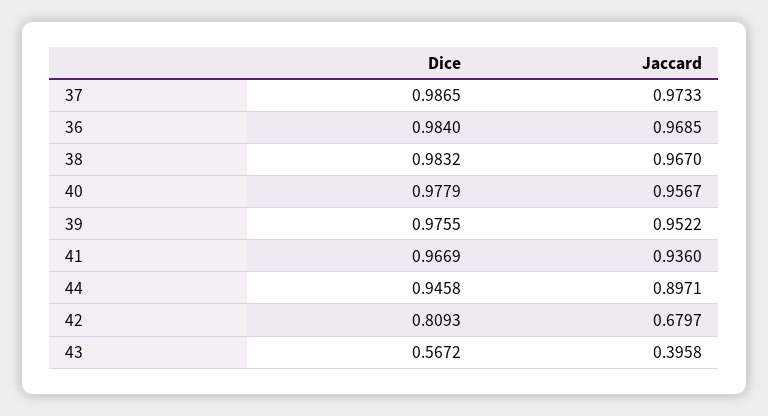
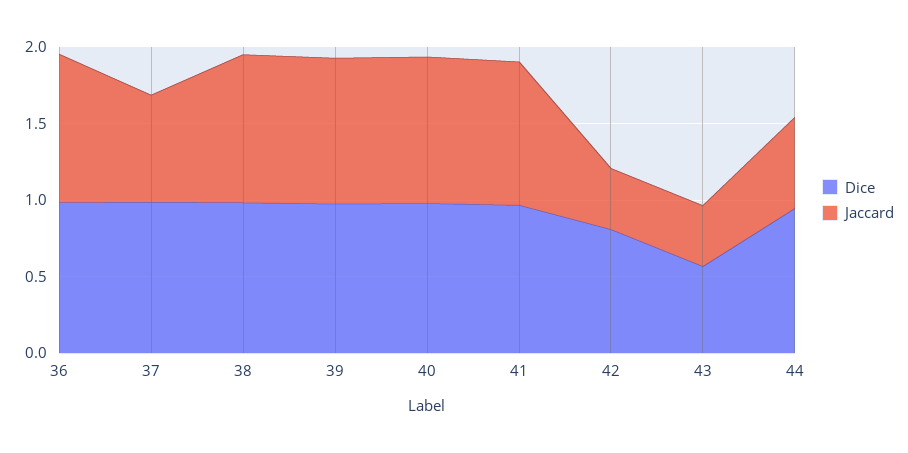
  {
    "Dice": {
      "37": 0.9865,
      "36": 0.984,
      "38": 0.9832,
      "40": 0.9779,
      "39": 0.9755,
      "41": 0.9669,
      "44": 0.9458,
      "42": 0.8093,
      "43": 0.5672
    },
    "Jaccard": {
-     "37": 0.9733,
+     "37": 0.7,
      "36": 0.9685,
      "38": 0.967,
      "40": 0.9567,
      "39": 0.9522,
      "41": 0.936,
-     "44": 0.8971,
+     "44": 0.6,
-     "42": 0.6797,
+     "42": 0.4,
      "43": 0.3958
    }
  }

